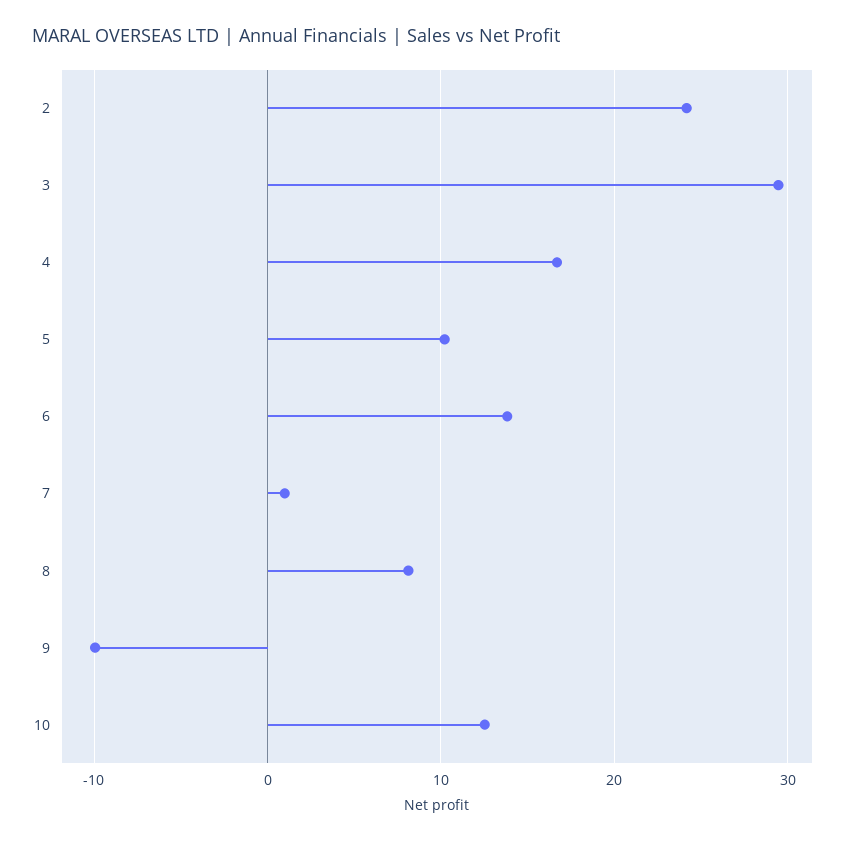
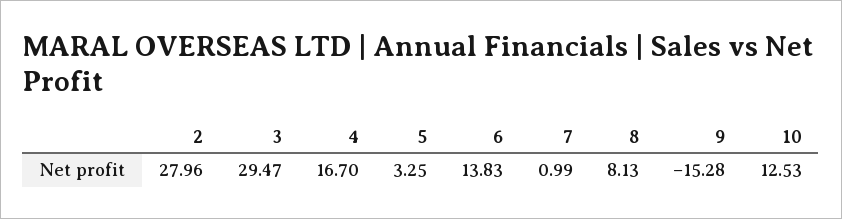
  {
-   "2": 24,
+   "2": 27.96,
    "3": 29.47,
    "4": 16.7,
-   "5": 10,
+   "5": 3.25,
    "6": 13.83,
    "7": 0.99,
    "8": 8.13,
-   "9": -10,
+   "9": -15.28,
    "10": 12.53
  }

